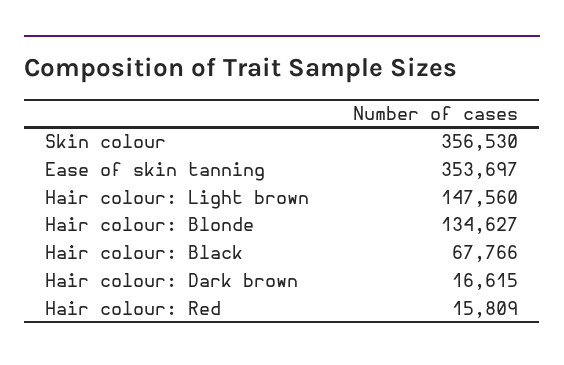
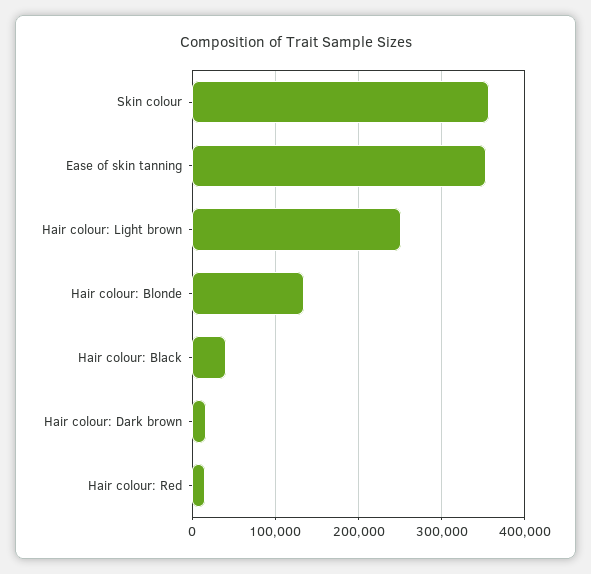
  {
    "Skin colour": 356530,
    "Ease of skin tanning": 353697,
-   "Hair colour: Light brown": 147560,
+   "Hair colour: Light brown": 250000,
    "Hair colour: Blonde": 134627,
-   "Hair colour: Black": 67766,
+   "Hair colour: Black": 40000,
    "Hair colour: Dark brown": 16615,
    "Hair colour: Red": 15809
  }

